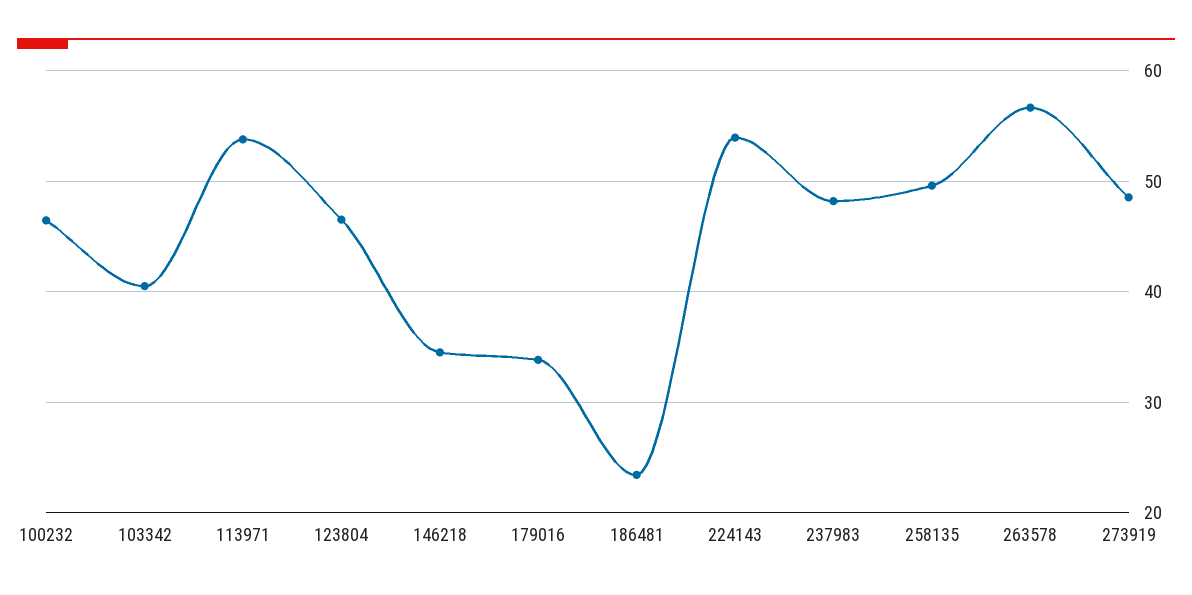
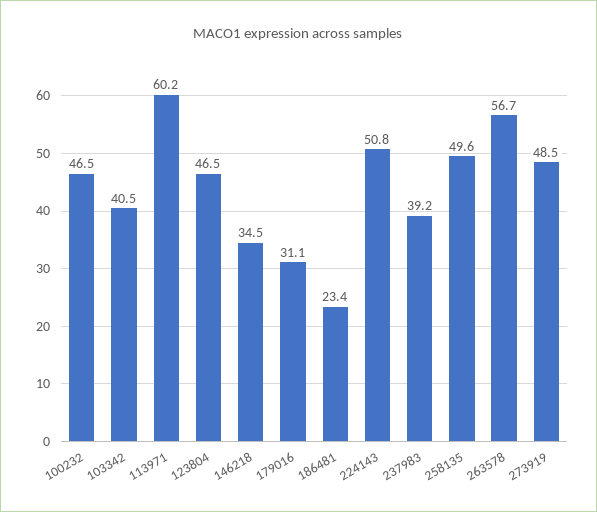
  {
    "100232": 46.5,
    "103342": 40.5,
-   "113971": 54,
+   "113971": 60.2,
    "123804": 46.5,
    "146218": 34.5,
-   "179016": 34,
+   "179016": 31.1,
    "186481": 23.4,
-   "224143": 54,
+   "224143": 50.8,
-   "237983": 48,
+   "237983": 39.2,
    "258135": 49.6,
    "263578": 56.7,
    "273919": 48.5
  }

